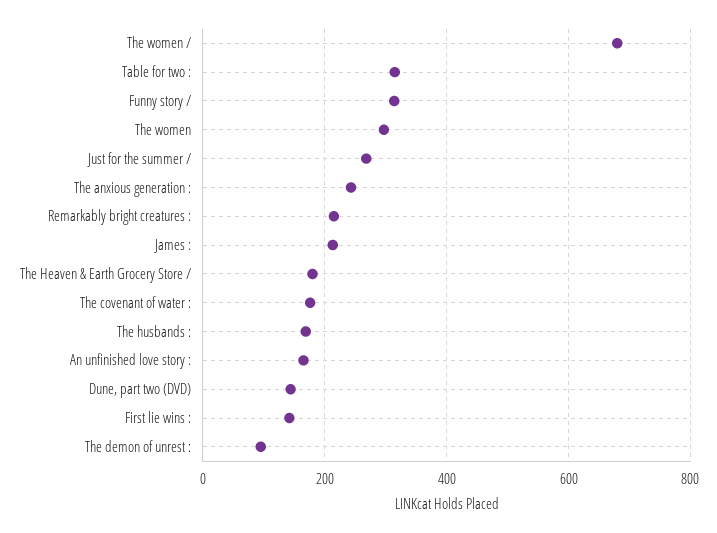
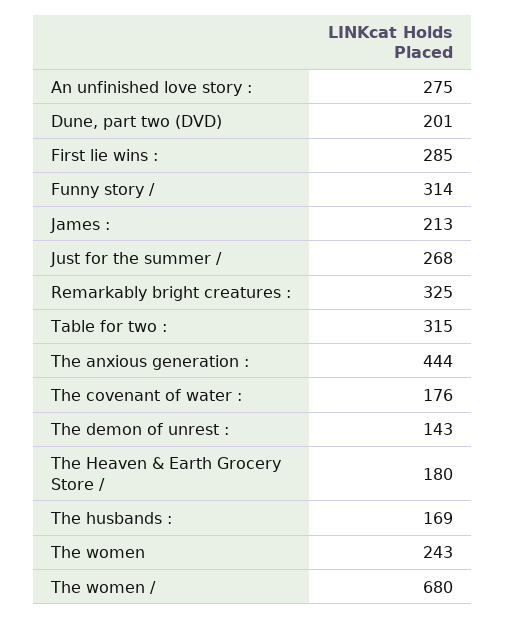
  {
    "The women /": 680,
    "Table for two :": 315,
    "Funny story /": 314,
-   "The women": 300,
+   "The women": 243,
    "Just for the summer /": 268,
-   "The anxious generation :": 240,
+   "The anxious generation :": 444,
-   "Remarkably bright creatures :": 220,
+   "Remarkably bright creatures :": 325,
    "James :": 213,
    "The Heaven & Earth Grocery Store /": 180,
    "The covenant of water :": 176,
    "The husbands :": 169,
-   "An unfinished love story :": 160,
+   "An unfinished love story :": 275,
-   "Dune, part two (DVD)": 140,
+   "Dune, part two (DVD)": 201,
-   "First lie wins :": 140,
+   "First lie wins :": 285,
-   "The demon of unrest :": 100
+   "The demon of unrest :": 143
  }

